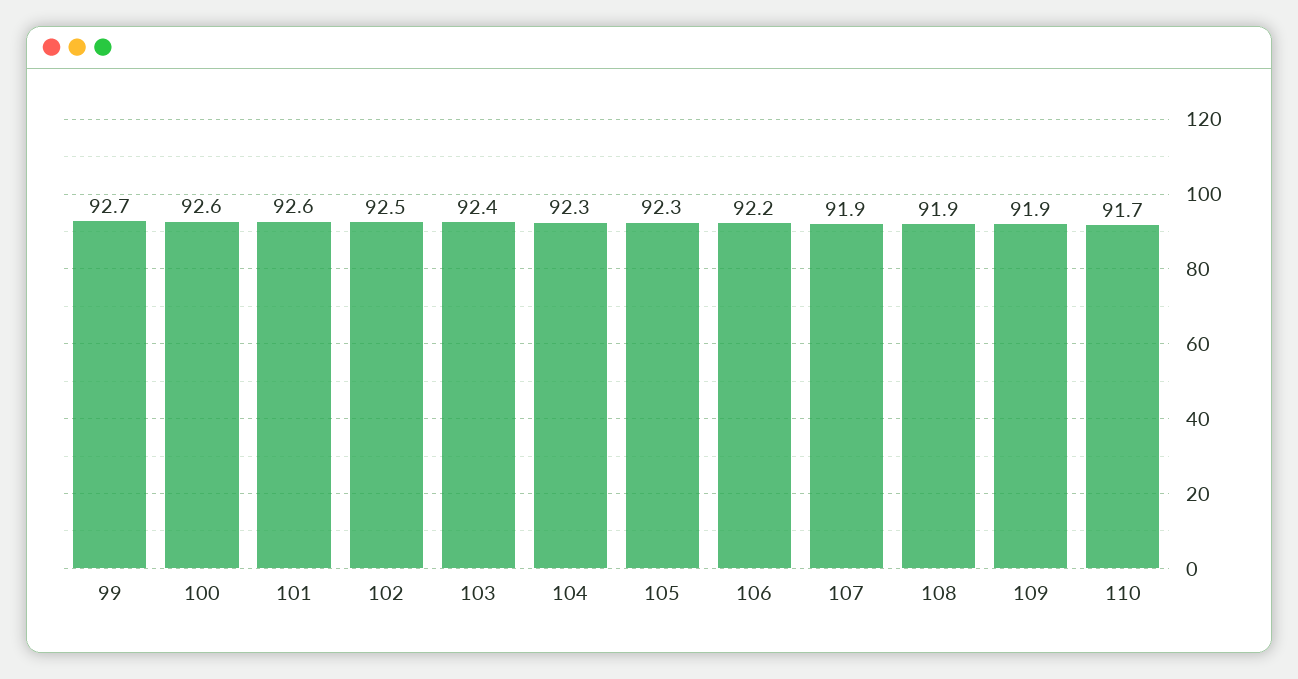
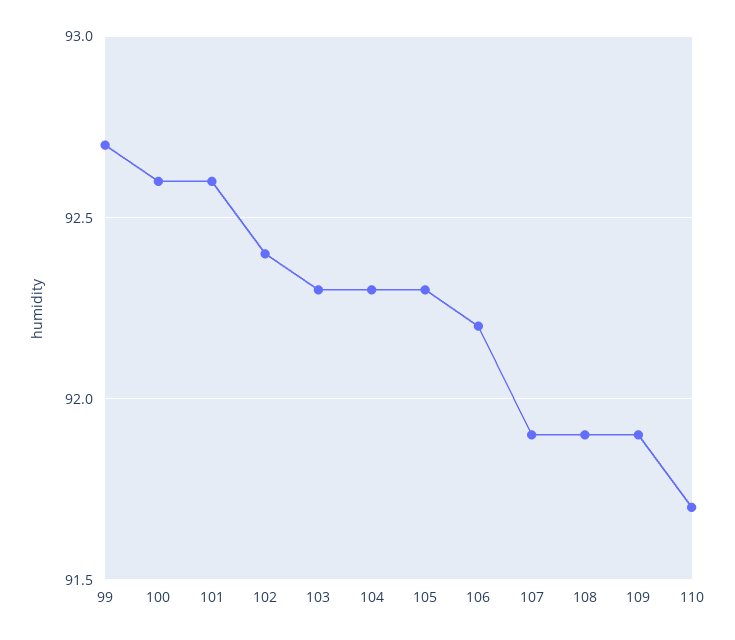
  {
    "99": 92.7,
    "100": 92.6,
    "101": 92.6,
-   "102": 92.5,
+   "102": 92.4,
-   "103": 92.4,
+   "103": 92.3,
    "104": 92.3,
    "105": 92.3,
    "106": 92.2,
    "107": 91.9,
    "108": 91.9,
    "109": 91.9,
    "110": 91.7
  }

